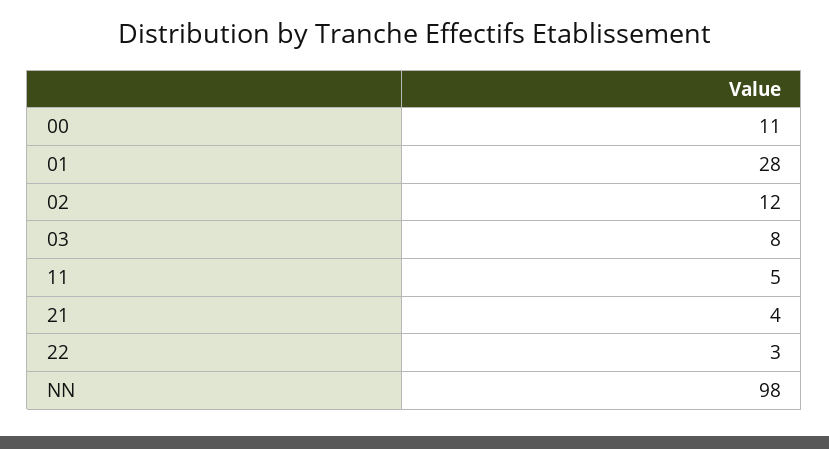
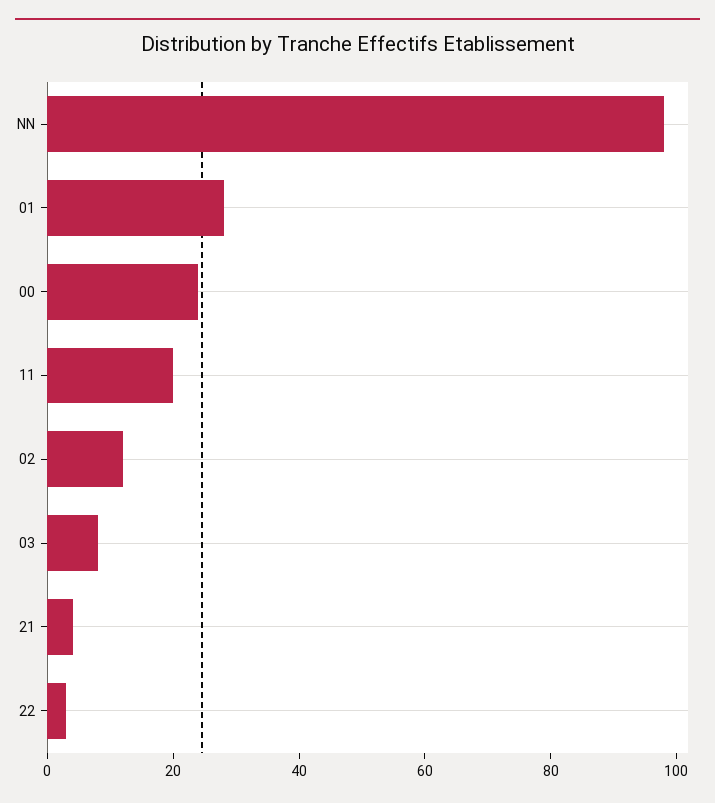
  {
-   "00": 11,
+   "00": 25,
    "01": 28,
    "02": 12,
    "03": 8,
-   "11": 5,
+   "11": 20,
    "21": 4,
    "22": 3,
    "NN": 98
  }

